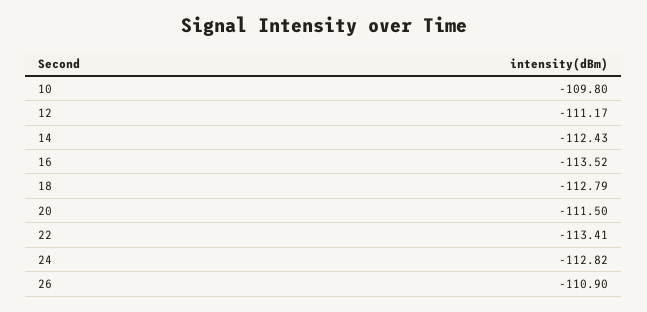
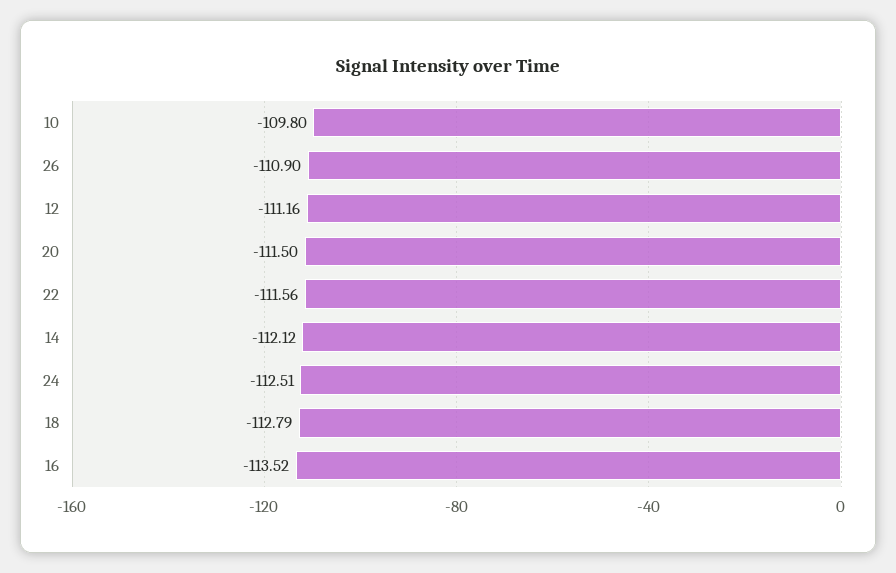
  {
    "10": -109.8,
-   "12": -111.17,
+   "12": -111.16,
-   "14": -112.43,
+   "14": -112.12,
    "16": -113.52,
    "18": -112.79,
    "20": -111.5,
-   "22": -113.41,
+   "22": -111.56,
-   "24": -112.82,
+   "24": -112.51,
    "26": -110.9
  }

